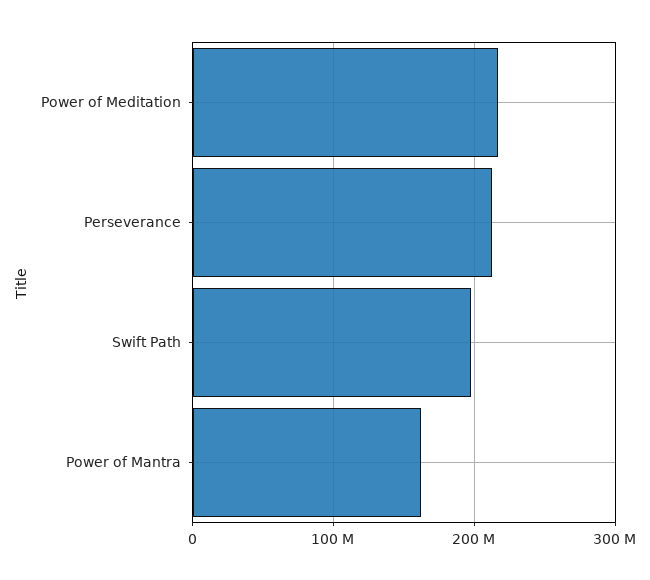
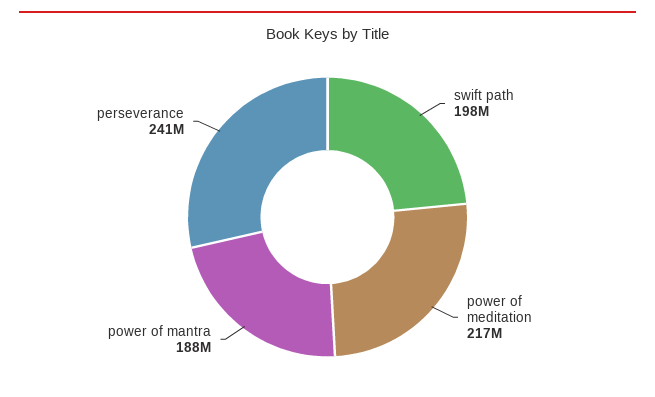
  {
    "Power of Meditation": 217000000,
-   "Perseverance": 210000000,
+   "Perseverance": 241000000,
    "Swift Path": 198000000,
-   "Power of Mantra": 160000000
+   "Power of Mantra": 188000000
  }

